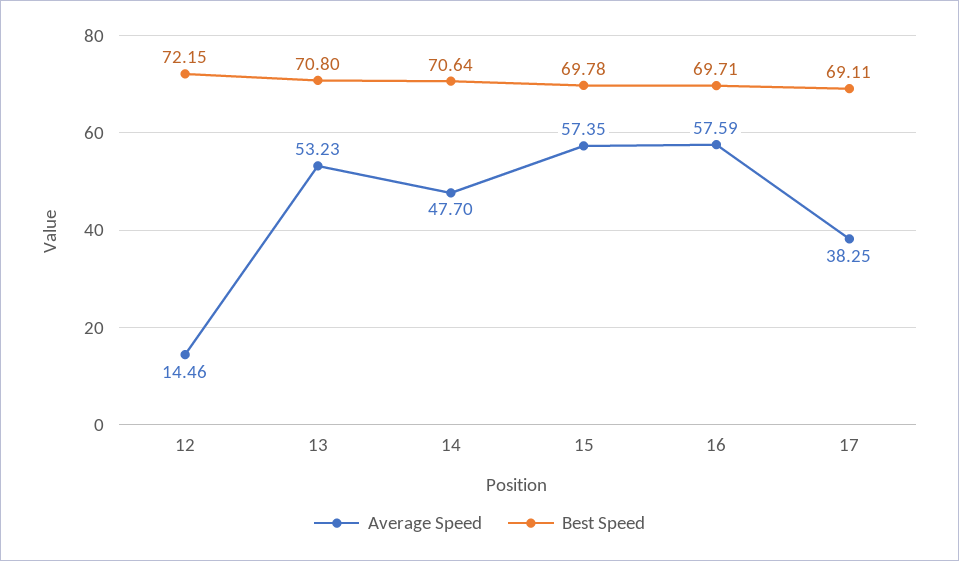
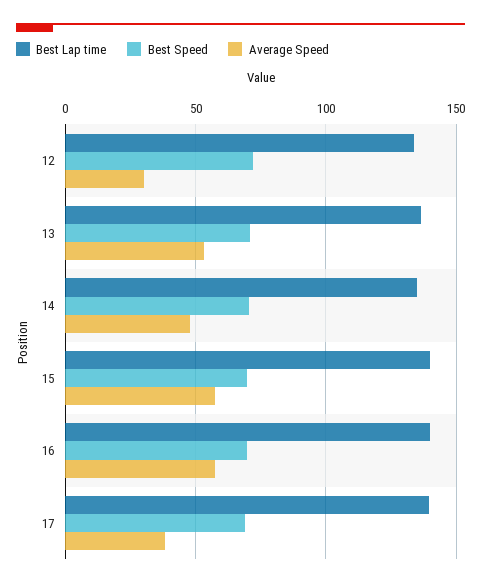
  {
    "Average Speed": {
-     "12": 14.46,
+     "12": 30,
      "13": 53.23,
      "14": 47.7,
      "15": 57.35,
      "16": 57.59,
      "17": 38.25
    },
    "Best Speed": {
      "12": 72.15,
      "13": 70.8,
      "14": 70.64,
      "15": 69.78,
      "16": 69.71,
      "17": 69.11
-   }
+   },
+   "Best Lap time": {
+     "12": 135,
+     "13": 135,
+     "14": 135,
+     "15": 140,
+     "16": 140,
+     "17": 140
+   }
  }

